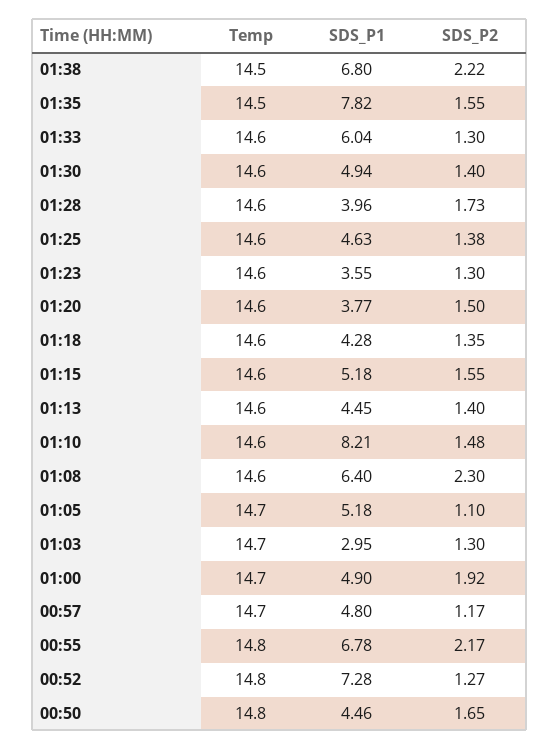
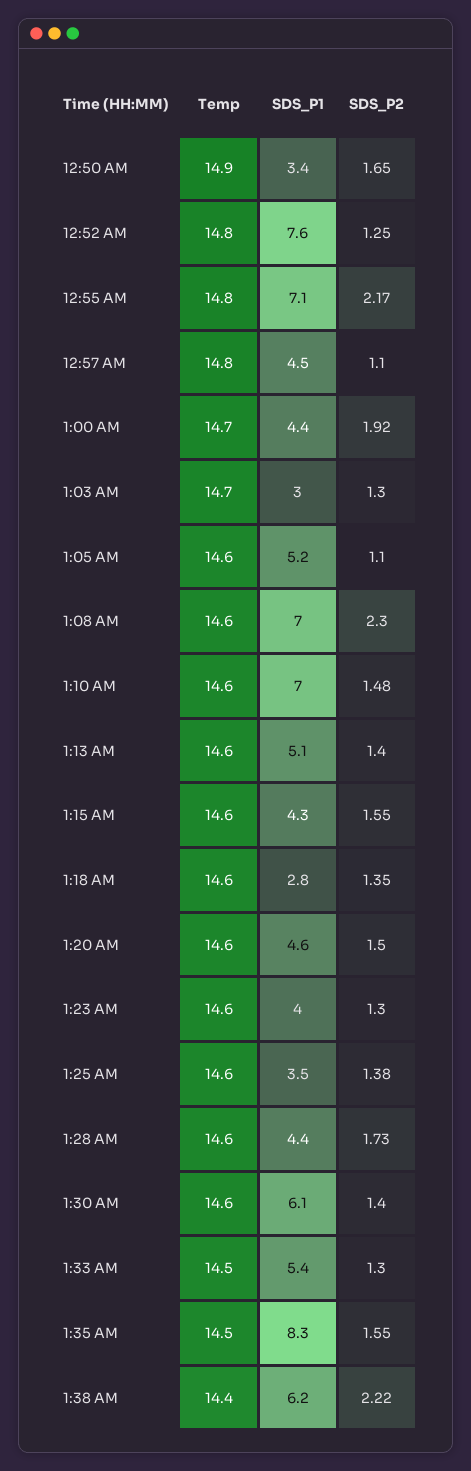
  {
    "Temp": {
-     "01:38": 14.5,
+     "01:38": 14.4,
      "01:35": 14.5,
-     "01:33": 14.6,
+     "01:33": 14.5,
      "01:30": 14.6,
      "01:28": 14.6,
      "01:25": 14.6,
      "01:23": 14.6,
      "01:20": 14.6,
      "01:18": 14.6,
      "01:15": 14.6,
      "01:13": 14.6,
      "01:10": 14.6,
      "01:08": 14.6,
-     "01:05": 14.7,
+     "01:05": 14.6,
      "01:03": 14.7,
      "01:00": 14.7,
-     "00:57": 14.7,
+     "00:57": 14.8,
      "00:55": 14.8,
      "00:52": 14.8,
-     "00:50": 14.8
+     "00:50": 14.9
    },
    "SDS_P1": {
-     "01:38": 6.8,
+     "01:38": 6.2,
-     "01:35": 7.82,
+     "01:35": 8.3,
-     "01:33": 6.04,
+     "01:33": 5.4,
-     "01:30": 4.94,
+     "01:30": 6.1,
-     "01:28": 3.96,
+     "01:28": 4.4,
-     "01:25": 4.63,
+     "01:25": 3.5,
-     "01:23": 3.55,
+     "01:23": 4,
-     "01:20": 3.77,
+     "01:20": 4.6,
-     "01:18": 4.28,
+     "01:18": 2.8,
-     "01:15": 5.18,
+     "01:15": 4.3,
-     "01:13": 4.45,
+     "01:13": 5.1,
-     "01:10": 8.21,
+     "01:10": 7,
-     "01:08": 6.4,
+     "01:08": 7,
      "01:05": 5.18,
      "01:03": 2.95,
-     "01:00": 4.9,
+     "01:00": 4.4,
-     "00:57": 4.8,
+     "00:57": 4.5,
-     "00:55": 6.78,
+     "00:55": 7.1,
-     "00:52": 7.28,
+     "00:52": 7.6,
-     "00:50": 4.46
+     "00:50": 3.4
    },
    "SDS_P2": {
      "01:38": 2.22,
      "01:35": 1.55,
      "01:33": 1.3,
      "01:30": 1.4,
      "01:28": 1.73,
      "01:25": 1.38,
      "01:23": 1.3,
      "01:20": 1.5,
      "01:18": 1.35,
      "01:15": 1.55,
      "01:13": 1.4,
      "01:10": 1.48,
      "01:08": 2.3,
      "01:05": 1.1,
      "01:03": 1.3,
      "01:00": 1.92,
-     "00:57": 1.17,
+     "00:57": 1.1,
      "00:55": 2.17,
-     "00:52": 1.27,
+     "00:52": 1.25,
      "00:50": 1.65
    }
  }

